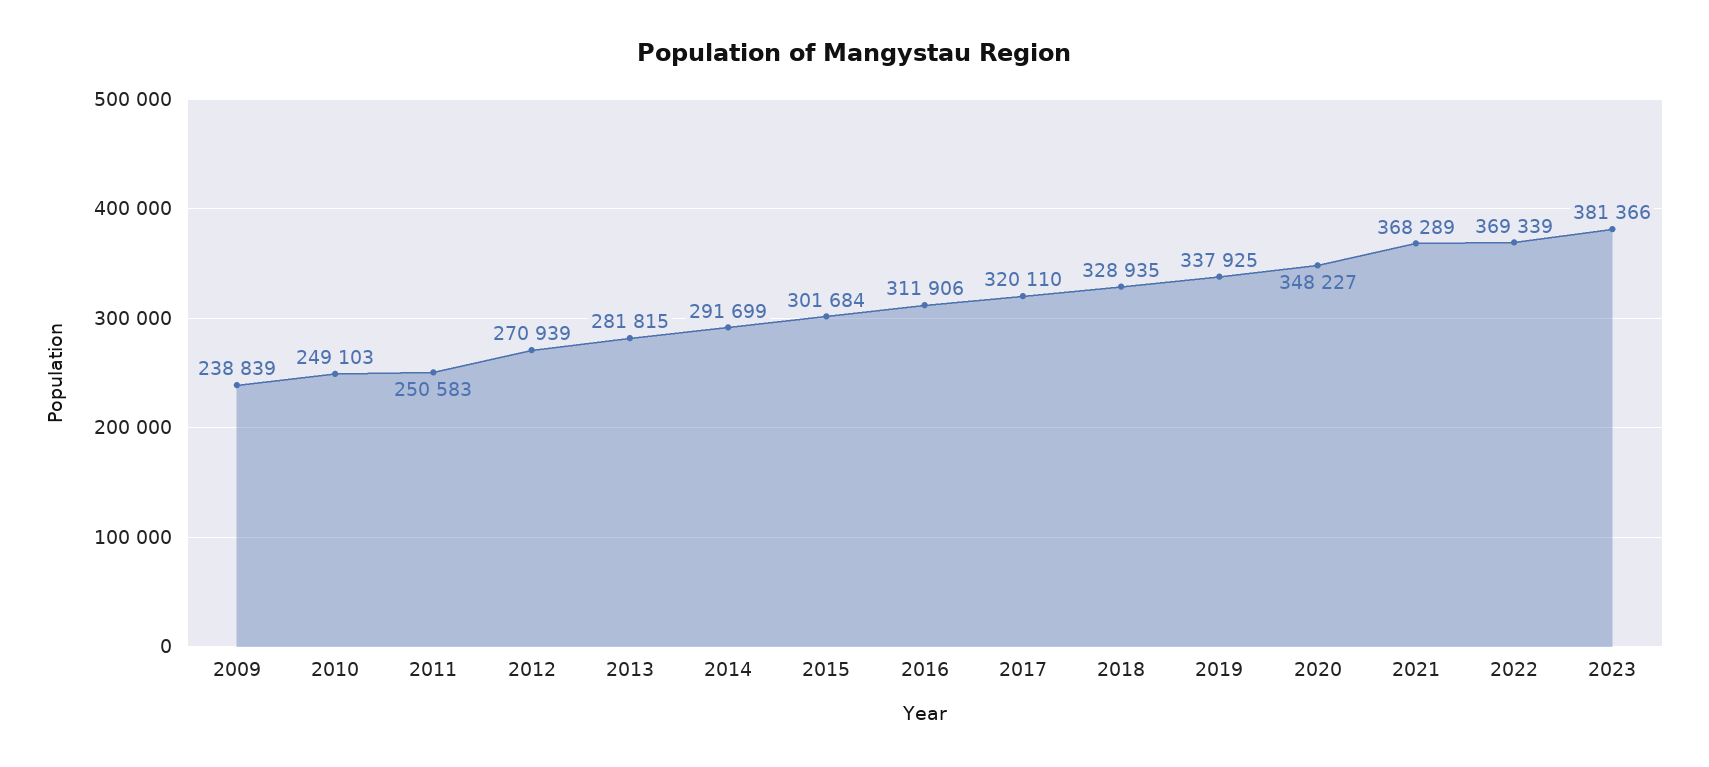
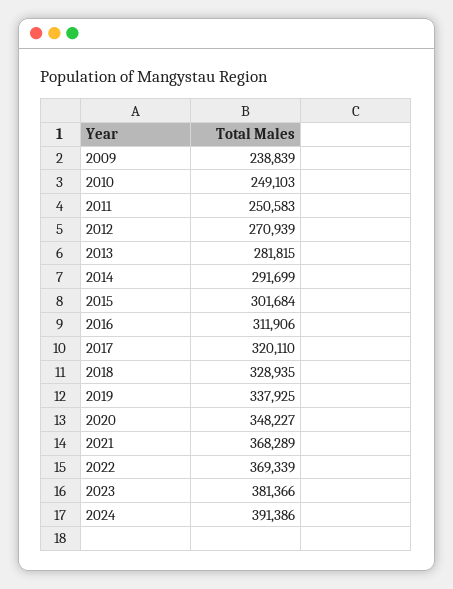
  {
    "2009": 238839,
    "2010": 249103,
    "2011": 250583,
    "2012": 270939,
    "2013": 281815,
    "2014": 291699,
    "2015": 301684,
    "2016": 311906,
    "2017": 320110,
    "2018": 328935,
    "2019": 337925,
    "2020": 348227,
    "2021": 368289,
    "2022": 369339,
-   "2023": 381366
+   "2023": 381366,
+   "2024": 391386
  }

